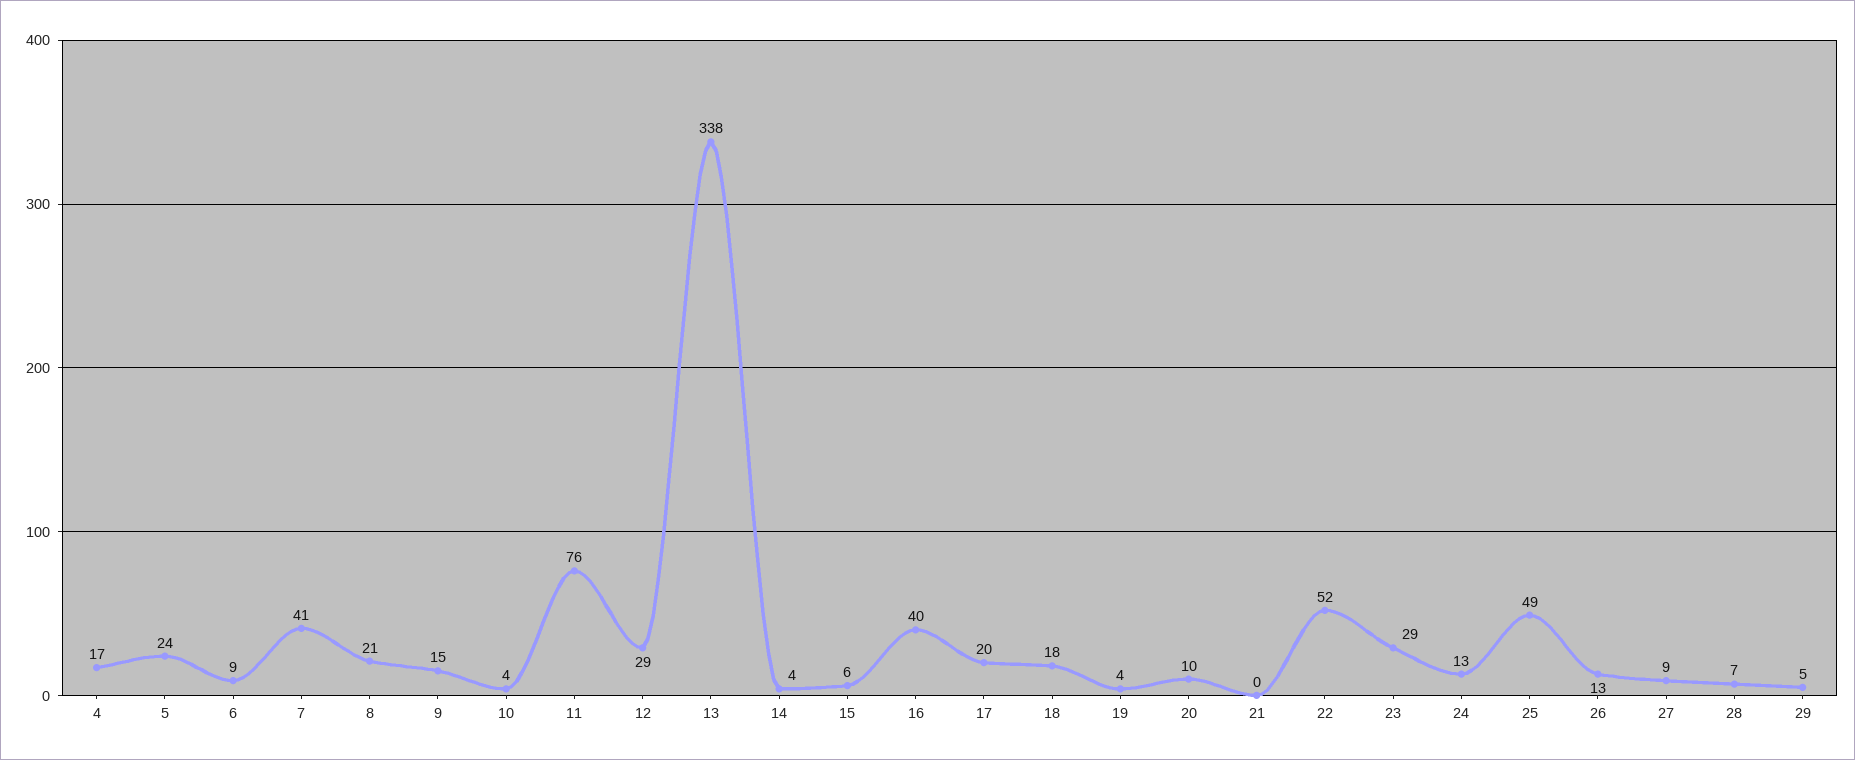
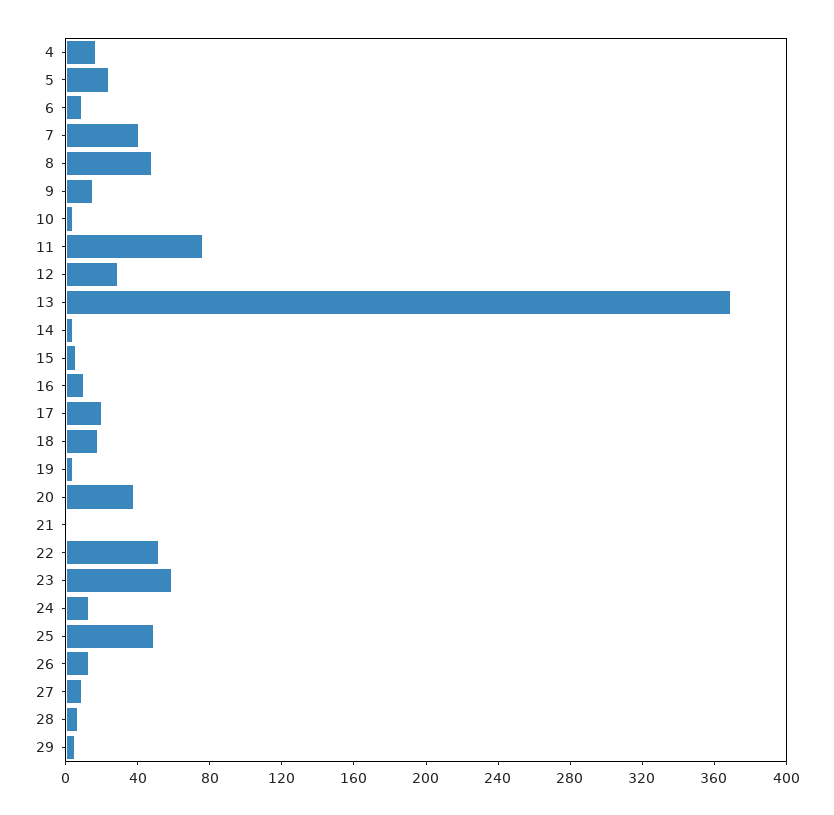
  {
    "4": 17,
    "5": 24,
    "6": 9,
    "7": 41,
-   "8": 21,
+   "8": 50,
    "9": 15,
    "10": 4,
    "11": 76,
    "12": 29,
-   "13": 338,
+   "13": 370,
    "14": 4,
    "15": 6,
-   "16": 40,
+   "16": 10,
    "17": 20,
    "18": 18,
    "19": 4,
-   "20": 10,
+   "20": 40,
    "21": 0,
    "22": 52,
-   "23": 29,
+   "23": 60,
    "24": 13,
    "25": 49,
    "26": 13,
    "27": 9,
    "28": 7,
    "29": 5
  }

